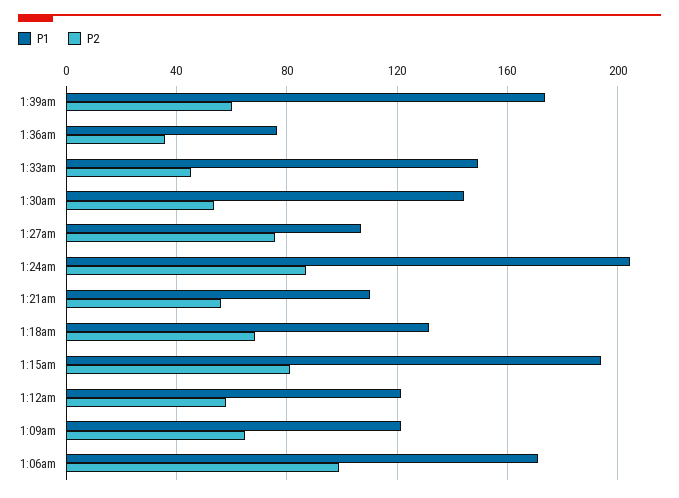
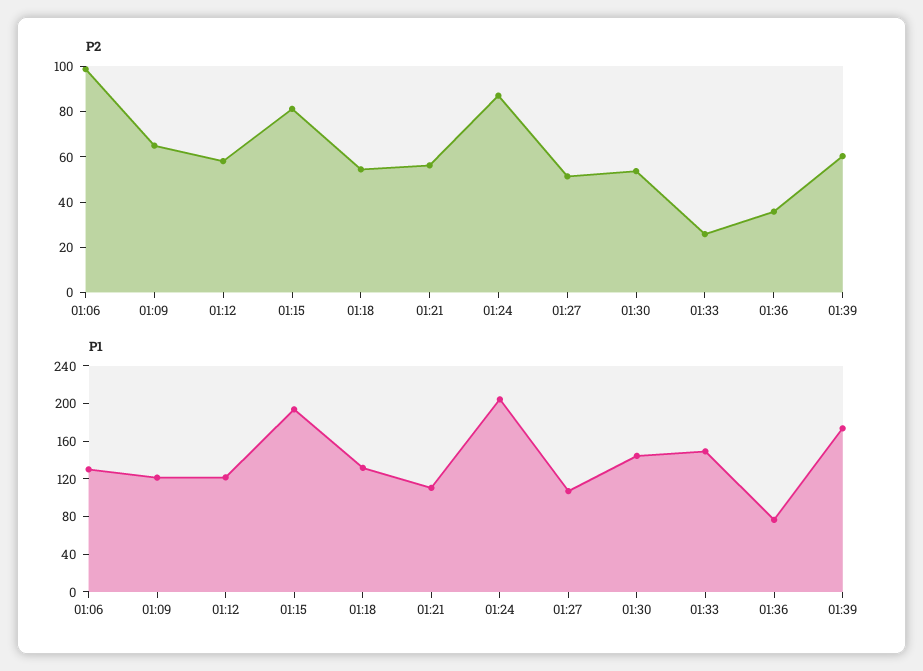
  {
    "P1": {
      "1:39am": 175,
      "1:36am": 75,
      "1:33am": 150,
      "1:30am": 145,
      "1:27am": 105,
      "1:24am": 205,
      "1:21am": 110,
      "1:18am": 130,
      "1:15am": 195,
      "1:12am": 120,
      "1:09am": 120,
-     "1:06am": 170
+     "1:06am": 130
    },
    "P2": {
      "1:39am": 60,
      "1:36am": 35,
-     "1:33am": 45,
+     "1:33am": 25,
      "1:30am": 55,
-     "1:27am": 75,
+     "1:27am": 50,
      "1:24am": 85,
      "1:21am": 55,
-     "1:18am": 70,
+     "1:18am": 55,
      "1:15am": 80,
      "1:12am": 60,
      "1:09am": 65,
      "1:06am": 100
    }
  }

